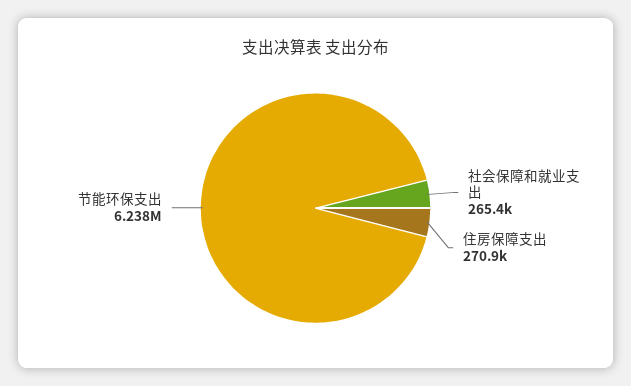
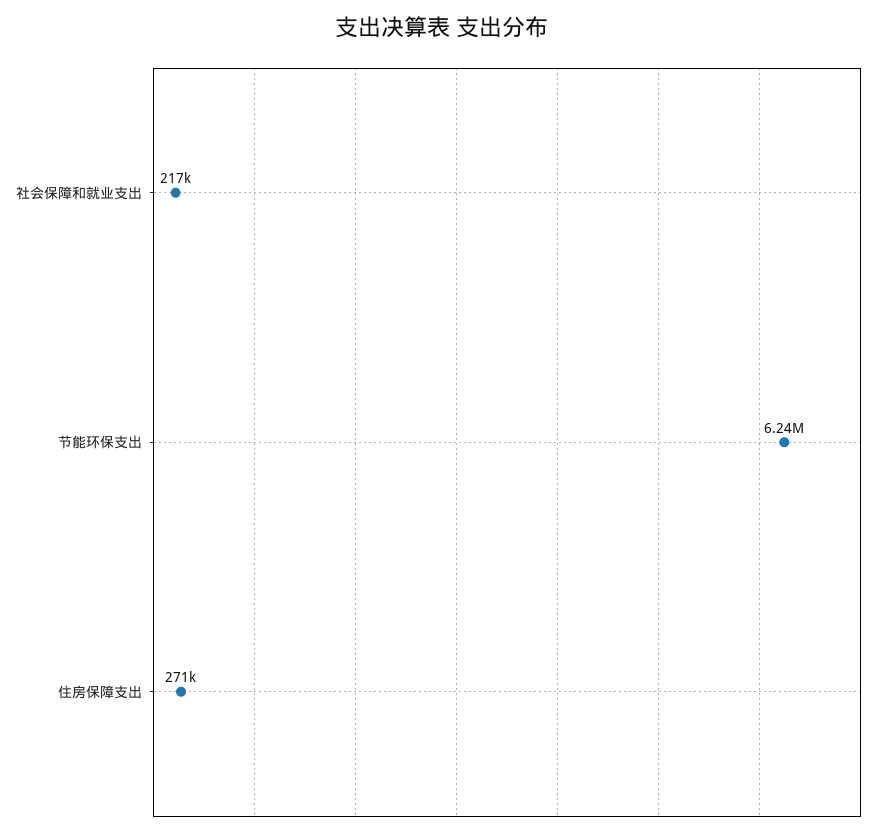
  {
-   "社会保障和就业支出": 265400,
+   "社会保障和就业支出": 217000,
    "住房保障支出": 270900,
    "节能环保支出": 6238000
  }

